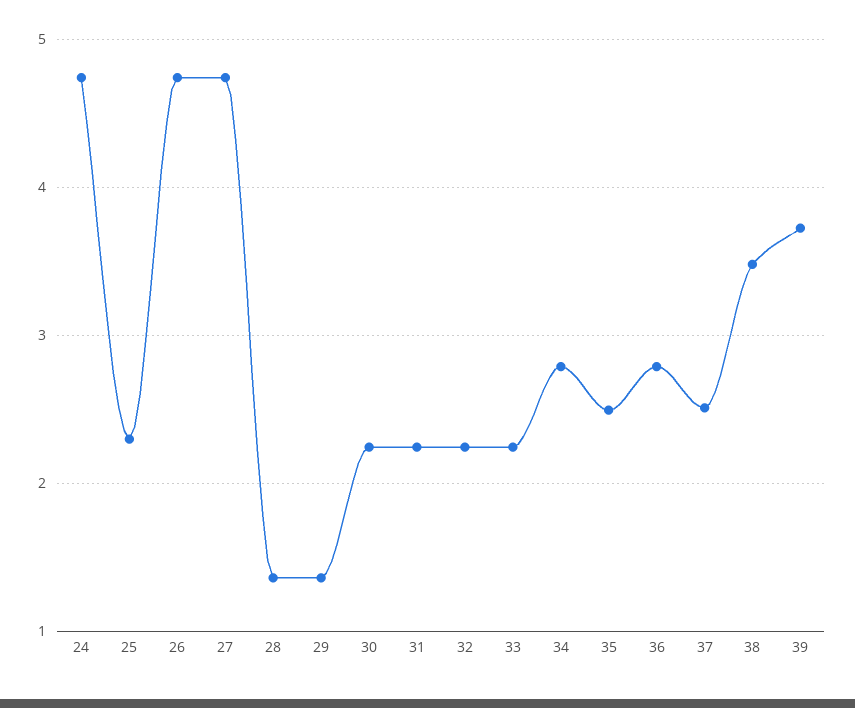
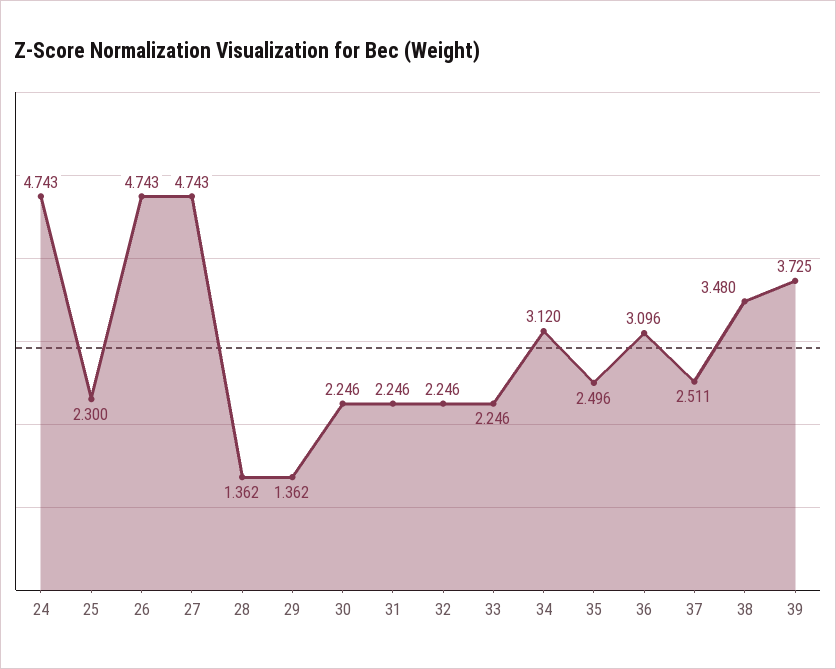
  {
    "24": 4.743,
    "25": 2.3,
    "26": 4.743,
    "27": 4.743,
    "28": 1.362,
    "29": 1.362,
    "30": 2.246,
    "31": 2.246,
    "32": 2.246,
    "33": 2.246,
-   "34": 2.8,
+   "34": 3.12,
    "35": 2.496,
-   "36": 2.8,
+   "36": 3.096,
    "37": 2.511,
    "38": 3.48,
    "39": 3.725
  }

